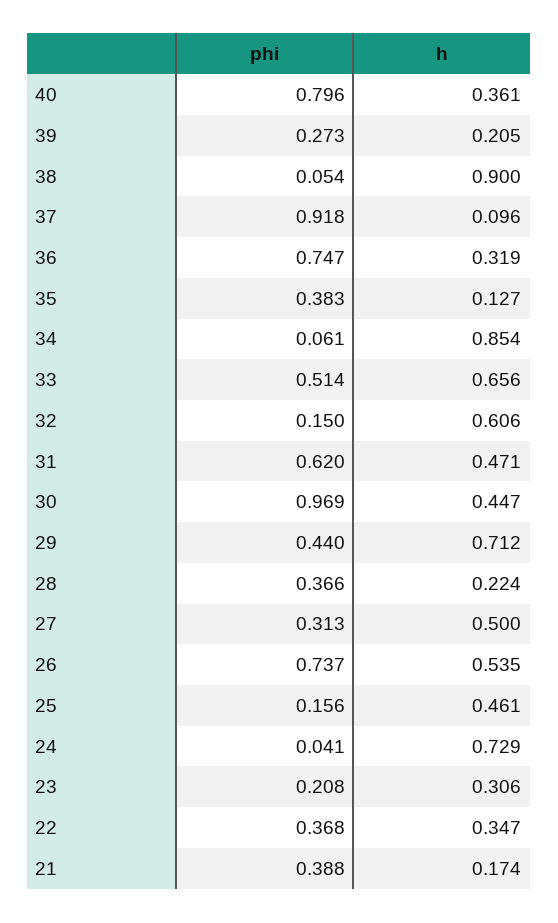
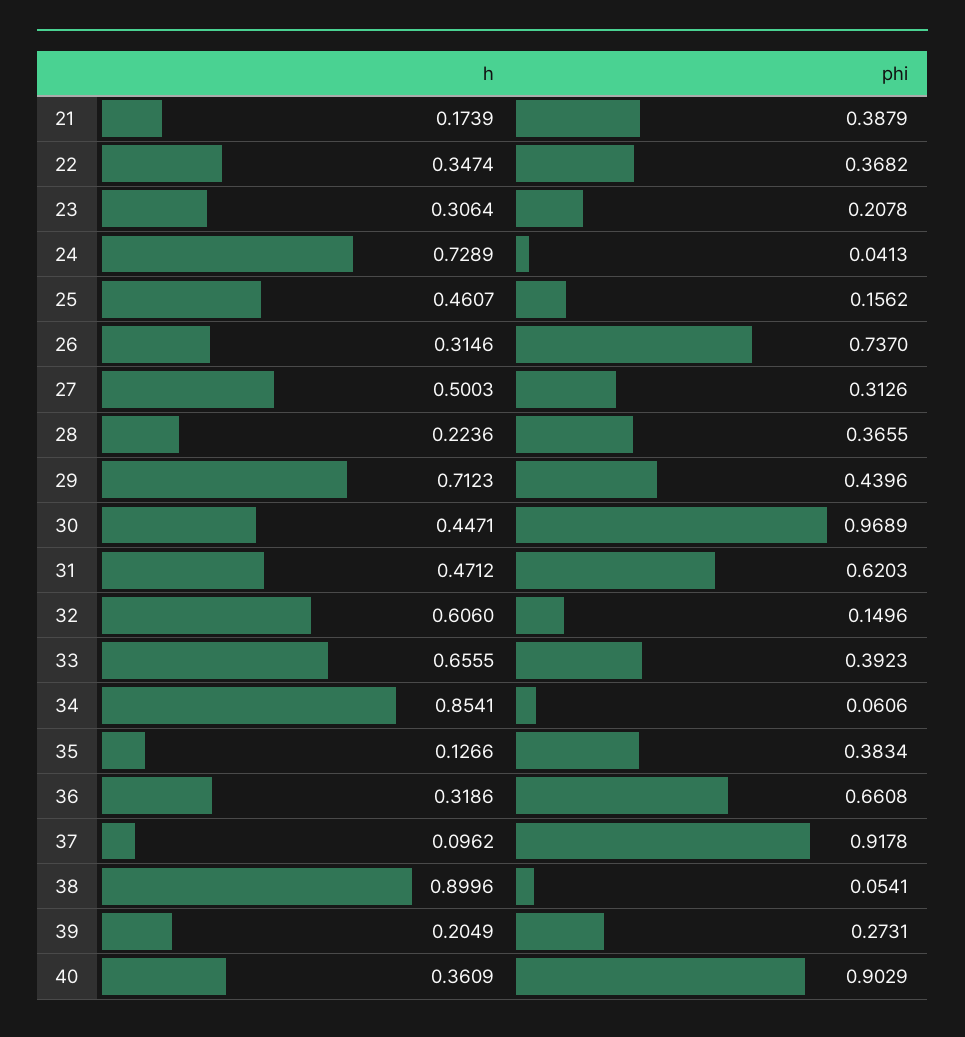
  {
    "phi": {
-     "40": 0.796,
+     "40": 0.9029,
      "39": 0.2731,
      "38": 0.0541,
      "37": 0.9178,
-     "36": 0.747,
+     "36": 0.6608,
      "35": 0.3834,
      "34": 0.0606,
-     "33": 0.514,
+     "33": 0.3923,
      "32": 0.1496,
      "31": 0.6203,
      "30": 0.9689,
      "29": 0.4396,
      "28": 0.3655,
      "27": 0.3126,
      "26": 0.737,
      "25": 0.1562,
      "24": 0.0413,
      "23": 0.2078,
      "22": 0.3682,
      "21": 0.3879
    },
    "h": {
      "40": 0.3609,
      "39": 0.2049,
      "38": 0.8996,
      "37": 0.0962,
      "36": 0.3186,
      "35": 0.1266,
      "34": 0.8541,
      "33": 0.6555,
      "32": 0.606,
      "31": 0.4712,
      "30": 0.4471,
      "29": 0.7123,
      "28": 0.2236,
      "27": 0.5003,
-     "26": 0.535,
+     "26": 0.3146,
      "25": 0.4607,
      "24": 0.7289,
      "23": 0.3064,
      "22": 0.3474,
      "21": 0.1739
    }
  }

